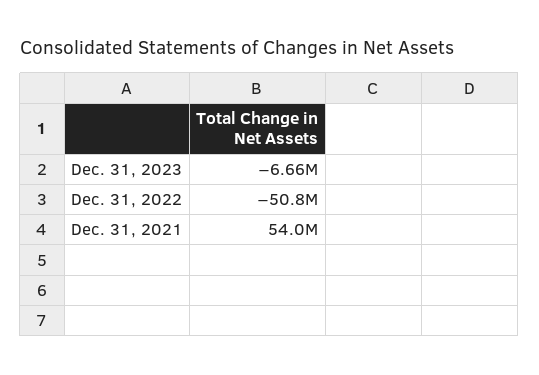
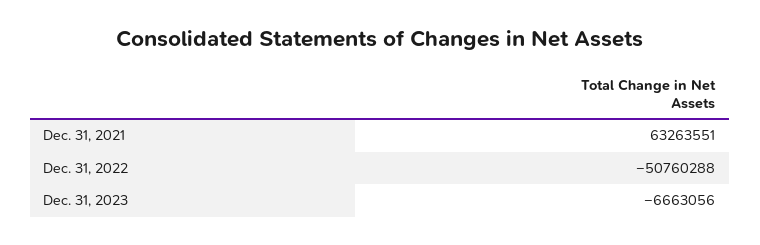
  {
    "Dec. 31, 2023": -6663056,
    "Dec. 31, 2022": -50760288,
-   "Dec. 31, 2021": 54000000
+   "Dec. 31, 2021": 63263551
  }

